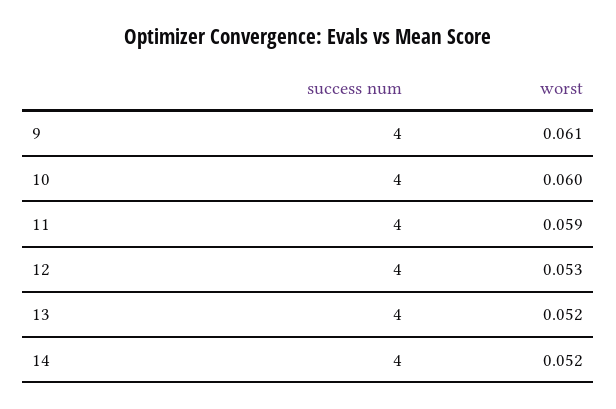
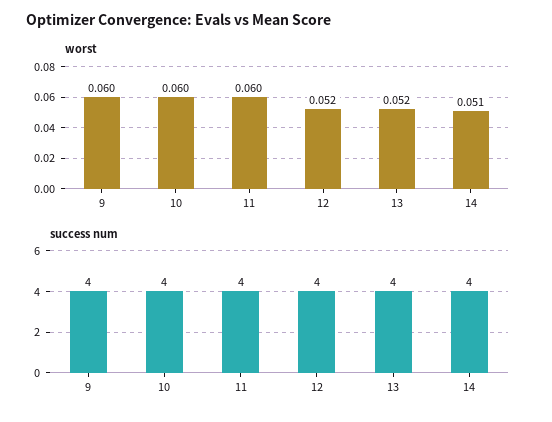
  {
    "success num": {
      "9": 4,
      "10": 4,
      "11": 4,
      "12": 4,
      "13": 4,
      "14": 4
    },
    "worst": {
-     "9": 0.061,
+     "9": 0.06,
      "10": 0.06,
-     "11": 0.059,
+     "11": 0.06,
-     "12": 0.053,
+     "12": 0.052,
      "13": 0.052,
-     "14": 0.052
+     "14": 0.051
    }
  }

